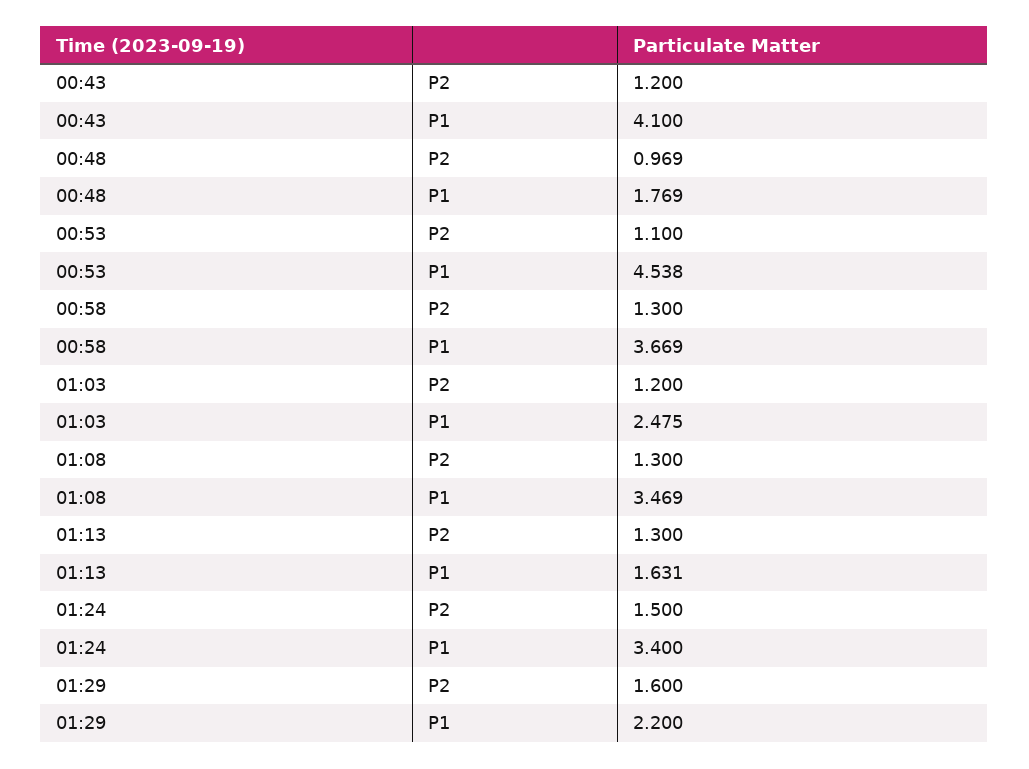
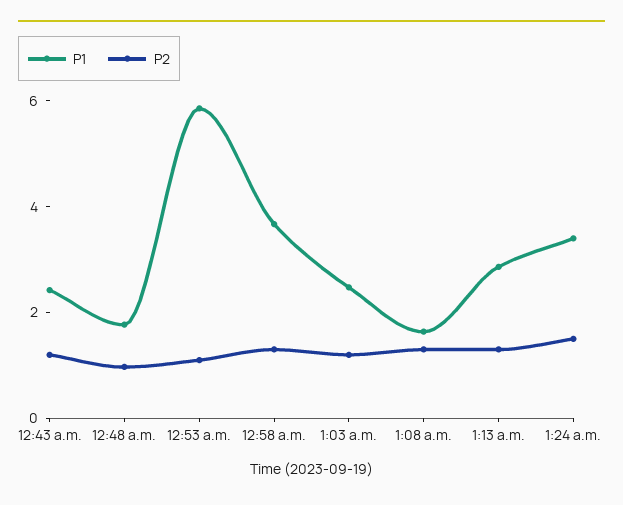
  {
    "P2": {
      "00:43": 1.2,
      "00:48": 0.969,
      "00:53": 1.1,
      "00:58": 1.3,
      "01:03": 1.2,
      "01:08": 1.3,
      "01:13": 1.3,
-     "01:24": 1.5,
+     "01:24": 1.5
-     "01:29": 1.6
    },
    "P1": {
-     "00:43": 4.1,
+     "00:43": 2.5,
      "00:48": 1.769,
-     "00:53": 4.538,
+     "00:53": 6,
      "00:58": 3.669,
      "01:03": 2.475,
-     "01:08": 3.469,
+     "01:08": 1.5,
-     "01:13": 1.631,
+     "01:13": 3,
-     "01:24": 3.4,
+     "01:24": 3.4
-     "01:29": 2.2
    }
  }

